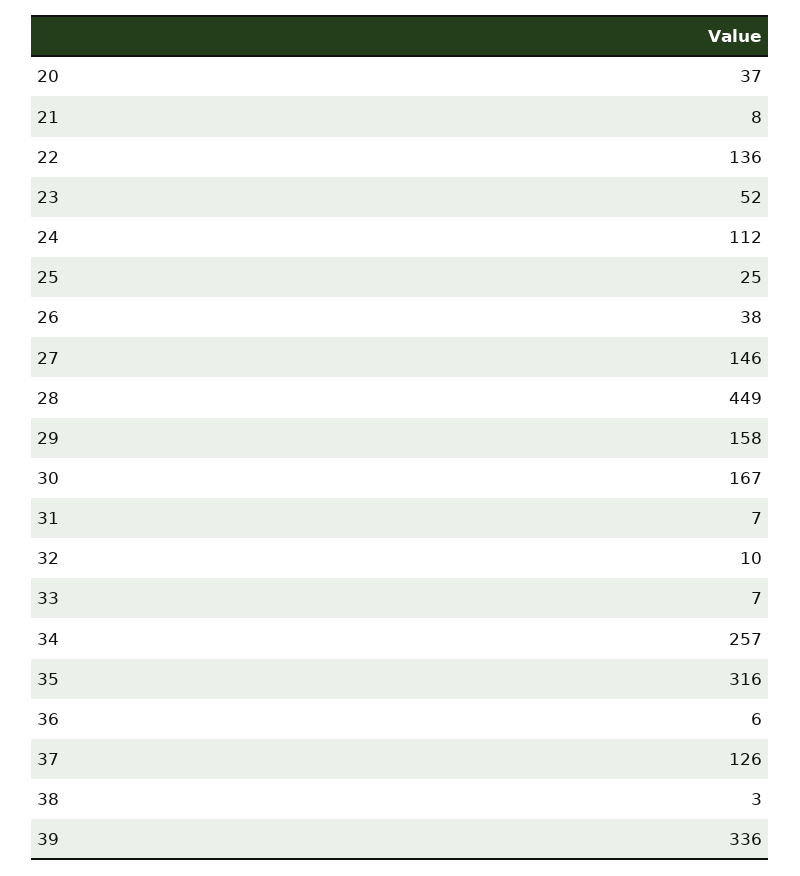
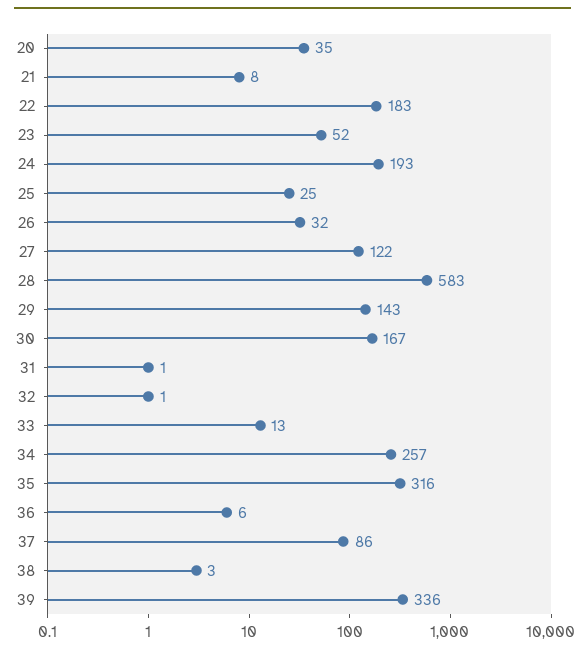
  {
-   "20": 37,
+   "20": 35,
    "21": 8,
-   "22": 136,
+   "22": 183,
    "23": 52,
-   "24": 112,
+   "24": 193,
    "25": 25,
-   "26": 38,
+   "26": 32,
-   "27": 146,
+   "27": 122,
-   "28": 449,
+   "28": 583,
-   "29": 158,
+   "29": 143,
    "30": 167,
-   "31": 7,
+   "31": 1,
-   "32": 10,
+   "32": 1,
-   "33": 7,
+   "33": 13,
    "34": 257,
    "35": 316,
    "36": 6,
-   "37": 126,
+   "37": 86,
    "38": 3,
    "39": 336
  }

